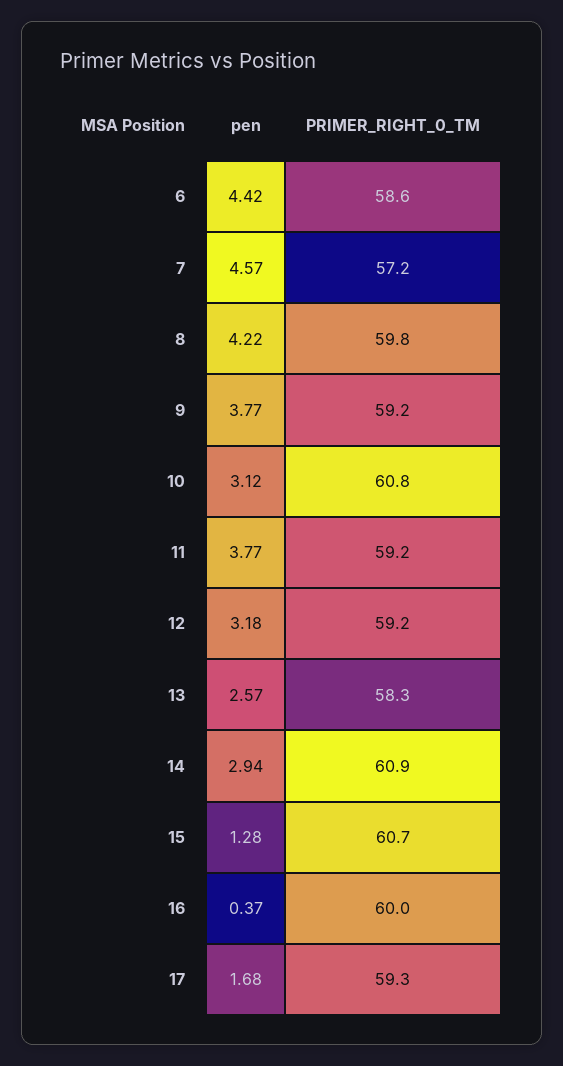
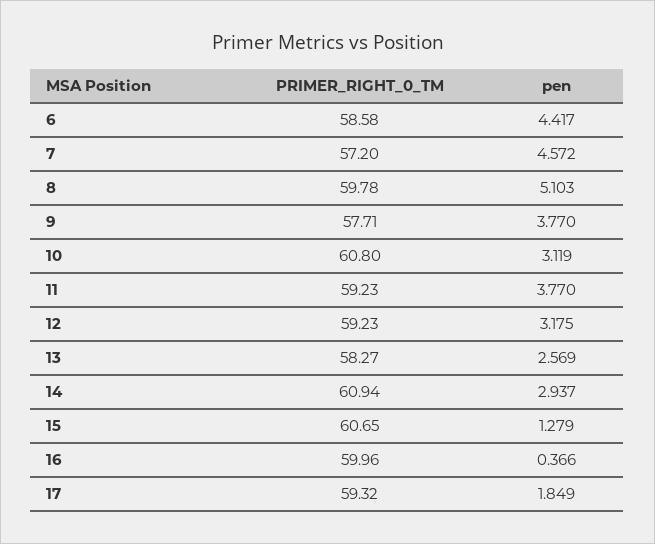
  {
    "pen": {
      "6": 4.417,
      "7": 4.572,
-     "8": 4.22,
+     "8": 5.103,
      "9": 3.77,
      "10": 3.119,
      "11": 3.77,
      "12": 3.175,
      "13": 2.569,
      "14": 2.937,
      "15": 1.279,
      "16": 0.366,
-     "17": 1.68
+     "17": 1.849
    },
    "PRIMER_RIGHT_0_TM": {
      "6": 58.58,
      "7": 57.2,
      "8": 59.78,
-     "9": 59.2,
+     "9": 57.71,
      "10": 60.8,
      "11": 59.23,
      "12": 59.23,
      "13": 58.27,
      "14": 60.94,
      "15": 60.65,
      "16": 59.96,
      "17": 59.32
    }
  }

